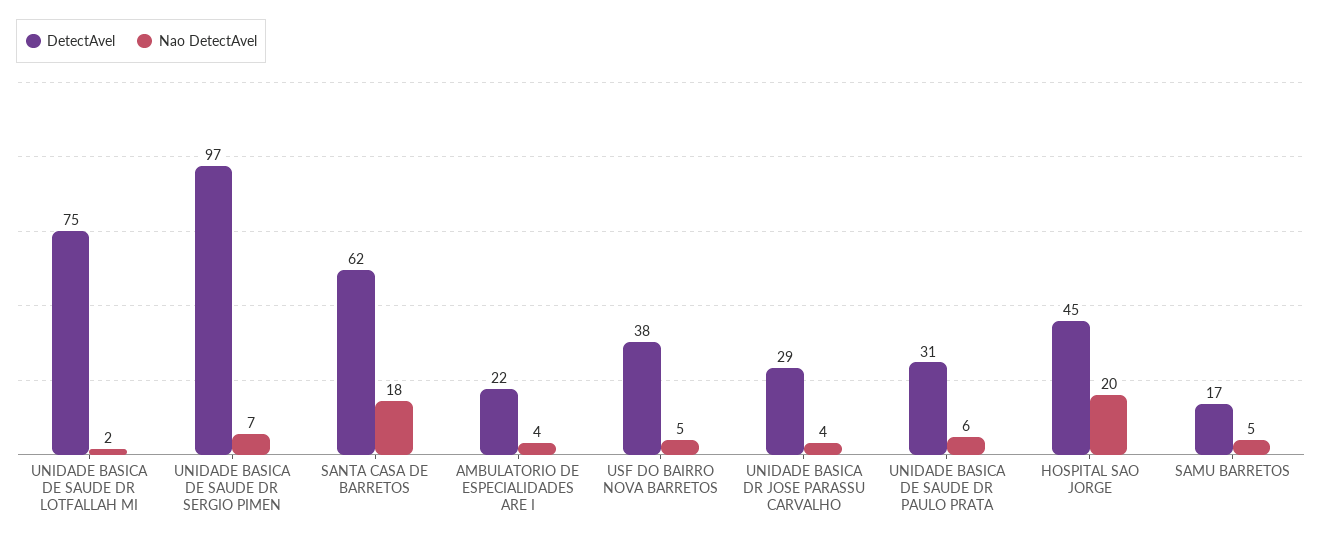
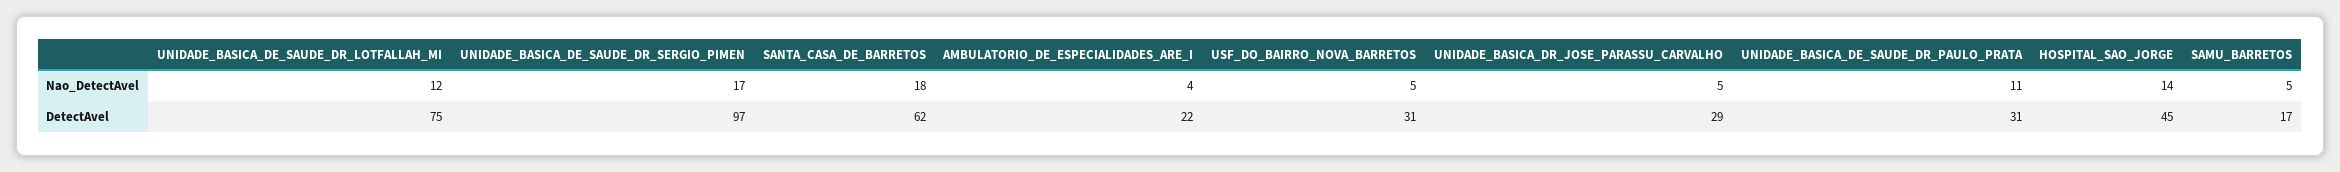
  {
    "DetectAvel": {
      "UNIDADE BASICA DE SAUDE DR LOTFALLAH MI": 75,
      "UNIDADE BASICA DE SAUDE DR SERGIO PIMEN": 97,
      "SANTA CASA DE BARRETOS": 62,
      "AMBULATORIO DE ESPECIALIDADES ARE I": 22,
-     "USF DO BAIRRO NOVA BARRETOS": 38,
+     "USF DO BAIRRO NOVA BARRETOS": 31,
      "UNIDADE BASICA DR JOSE PARASSU CARVALHO": 29,
      "UNIDADE BASICA DE SAUDE DR PAULO PRATA": 31,
      "HOSPITAL SAO JORGE": 45,
      "SAMU BARRETOS": 17
    },
    "Nao DetectAvel": {
-     "UNIDADE BASICA DE SAUDE DR LOTFALLAH MI": 2,
+     "UNIDADE BASICA DE SAUDE DR LOTFALLAH MI": 12,
-     "UNIDADE BASICA DE SAUDE DR SERGIO PIMEN": 7,
+     "UNIDADE BASICA DE SAUDE DR SERGIO PIMEN": 17,
      "SANTA CASA DE BARRETOS": 18,
      "AMBULATORIO DE ESPECIALIDADES ARE I": 4,
      "USF DO BAIRRO NOVA BARRETOS": 5,
-     "UNIDADE BASICA DR JOSE PARASSU CARVALHO": 4,
+     "UNIDADE BASICA DR JOSE PARASSU CARVALHO": 5,
-     "UNIDADE BASICA DE SAUDE DR PAULO PRATA": 6,
+     "UNIDADE BASICA DE SAUDE DR PAULO PRATA": 11,
-     "HOSPITAL SAO JORGE": 20,
+     "HOSPITAL SAO JORGE": 14,
      "SAMU BARRETOS": 5
    }
  }

